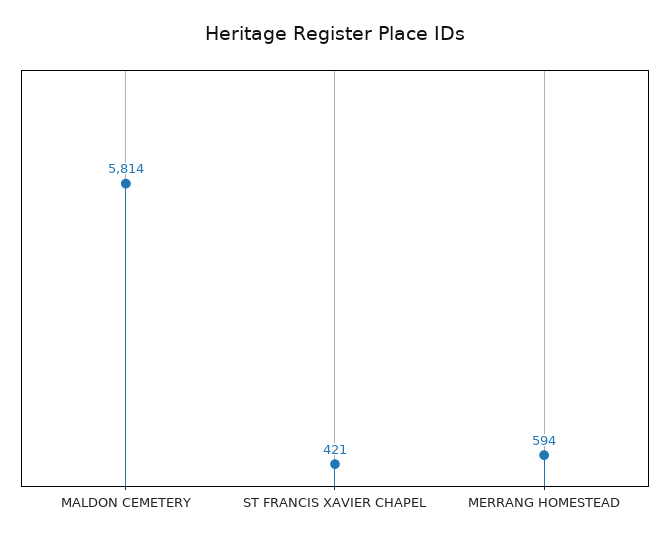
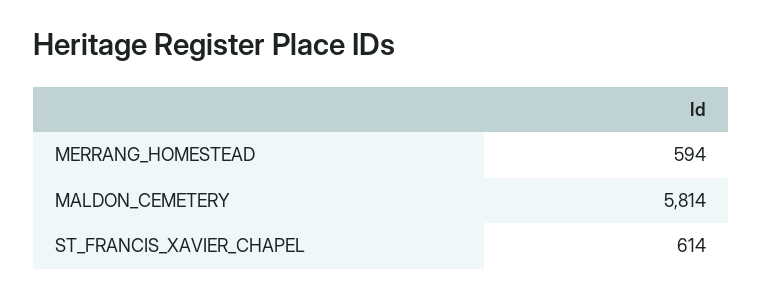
  {
    "MALDON CEMETERY": 5814,
-   "ST FRANCIS XAVIER CHAPEL": 421,
+   "ST FRANCIS XAVIER CHAPEL": 614,
    "MERRANG HOMESTEAD": 594
  }

